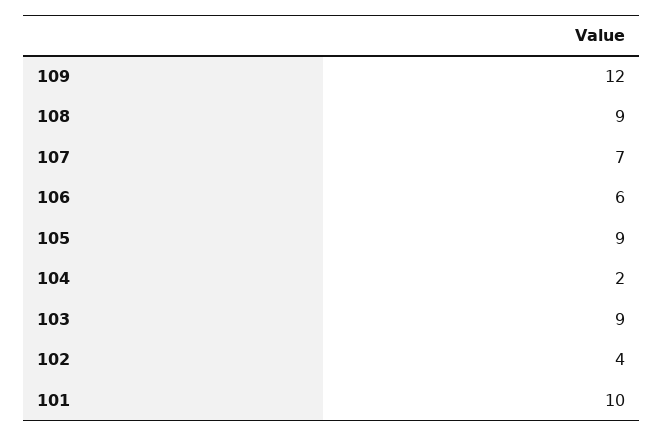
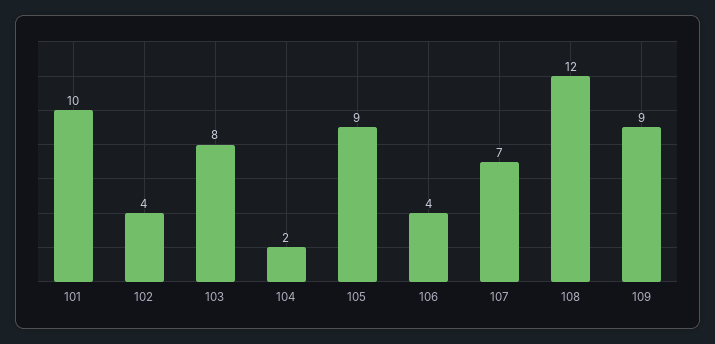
  {
-   "109": 12,
+   "109": 9,
-   "108": 9,
+   "108": 12,
    "107": 7,
-   "106": 6,
+   "106": 4,
    "105": 9,
    "104": 2,
-   "103": 9,
+   "103": 8,
    "102": 4,
    "101": 10
  }

